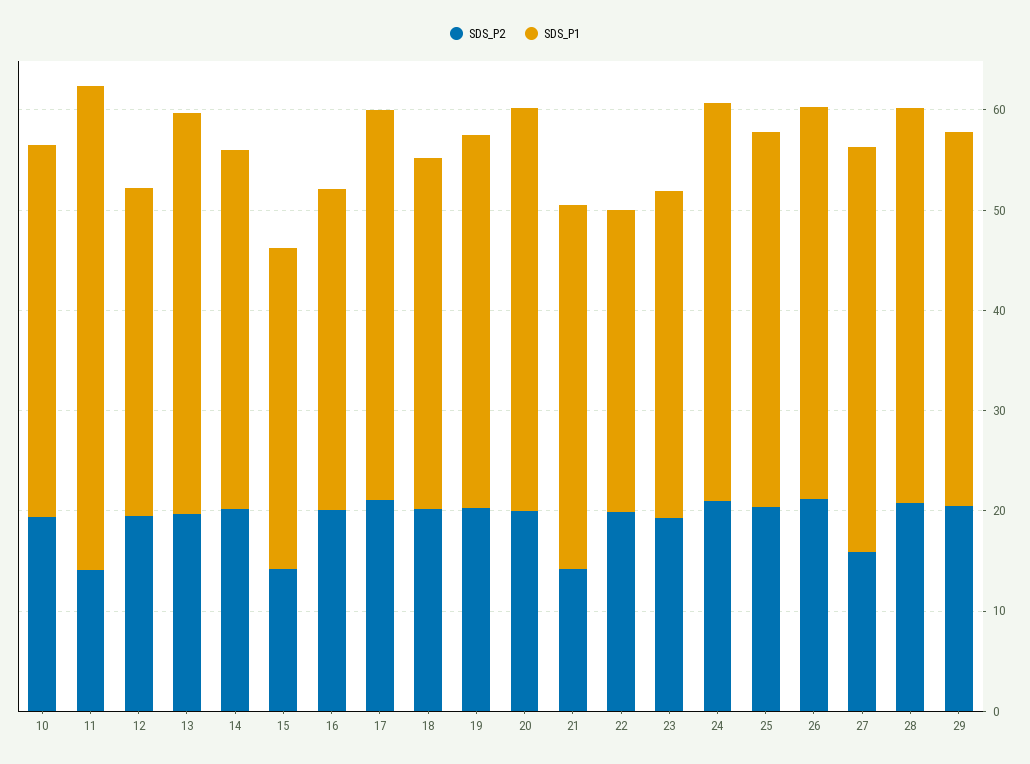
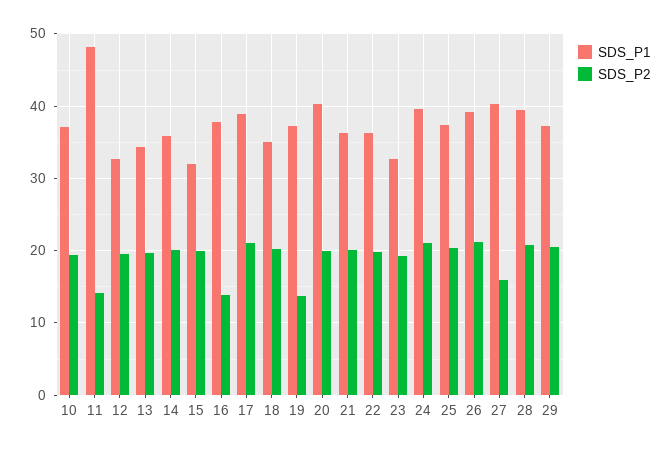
  {
    "SDS_P2": {
      "10": 19,
      "11": 14,
      "12": 20,
      "13": 20,
      "14": 20,
-     "15": 14,
+     "15": 20,
-     "16": 20,
+     "16": 14,
      "17": 21,
      "18": 20,
-     "19": 20,
+     "19": 14,
      "20": 20,
-     "21": 14,
+     "21": 20,
      "22": 20,
      "23": 19,
      "24": 21,
      "25": 20,
      "26": 21,
      "27": 16,
      "28": 21,
      "29": 20
    },
    "SDS_P1": {
      "10": 37,
      "11": 48,
      "12": 33,
-     "13": 40,
+     "13": 34,
      "14": 36,
      "15": 32,
-     "16": 32,
+     "16": 38,
      "17": 39,
      "18": 35,
      "19": 37,
      "20": 40,
      "21": 36,
-     "22": 30,
+     "22": 36,
      "23": 33,
      "24": 40,
      "25": 37,
      "26": 39,
      "27": 40,
      "28": 39,
      "29": 37
    }
  }

